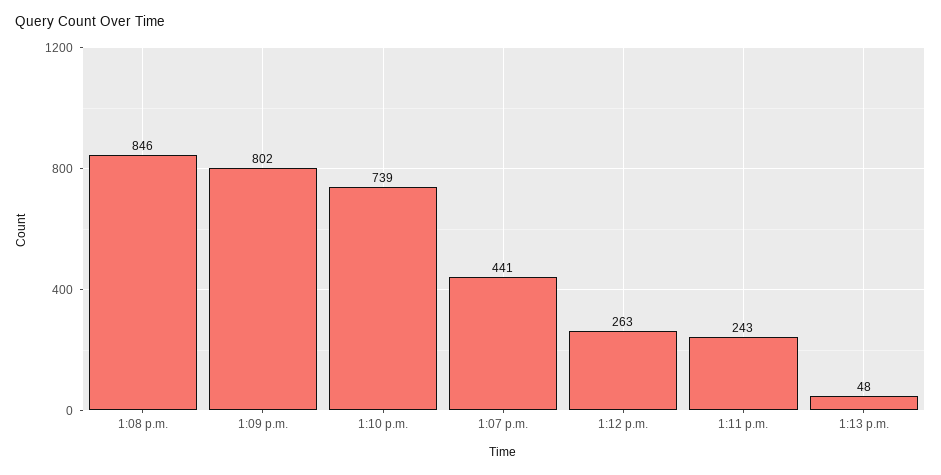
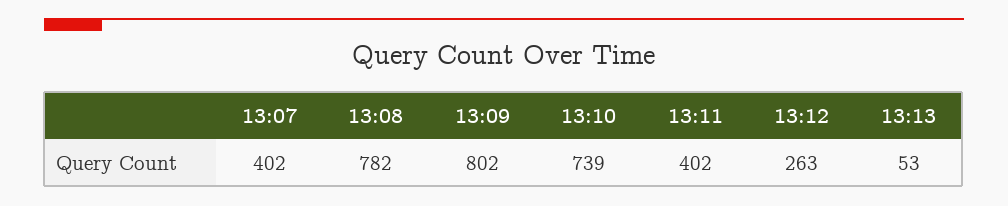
  {
-   "1:08 p.m.": 846,
+   "1:08 p.m.": 782,
    "1:09 p.m.": 802,
    "1:10 p.m.": 739,
-   "1:07 p.m.": 441,
+   "1:07 p.m.": 402,
    "1:12 p.m.": 263,
-   "1:11 p.m.": 243,
+   "1:11 p.m.": 402,
-   "1:13 p.m.": 48
+   "1:13 p.m.": 53
  }

